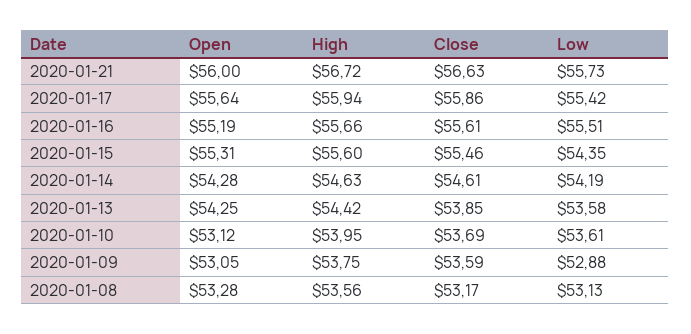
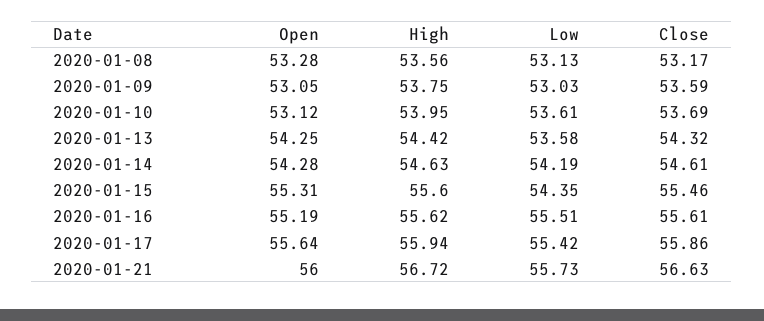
  {
    "Open": {
      "2020-01-21": 56,
      "2020-01-17": 55.64,
      "2020-01-16": 55.19,
      "2020-01-15": 55.31,
      "2020-01-14": 54.28,
      "2020-01-13": 54.25,
      "2020-01-10": 53.12,
      "2020-01-09": 53.05,
      "2020-01-08": 53.28
    },
    "High": {
      "2020-01-21": 56.72,
      "2020-01-17": 55.94,
-     "2020-01-16": 55.66,
+     "2020-01-16": 55.62,
      "2020-01-15": 55.6,
      "2020-01-14": 54.63,
      "2020-01-13": 54.42,
      "2020-01-10": 53.95,
      "2020-01-09": 53.75,
      "2020-01-08": 53.56
    },
    "Close": {
      "2020-01-21": 56.63,
      "2020-01-17": 55.86,
      "2020-01-16": 55.61,
      "2020-01-15": 55.46,
      "2020-01-14": 54.61,
-     "2020-01-13": 53.85,
+     "2020-01-13": 54.32,
      "2020-01-10": 53.69,
      "2020-01-09": 53.59,
      "2020-01-08": 53.17
    },
    "Low": {
      "2020-01-21": 55.73,
      "2020-01-17": 55.42,
      "2020-01-16": 55.51,
      "2020-01-15": 54.35,
      "2020-01-14": 54.19,
      "2020-01-13": 53.58,
      "2020-01-10": 53.61,
-     "2020-01-09": 52.88,
+     "2020-01-09": 53.03,
      "2020-01-08": 53.13
    }
  }

